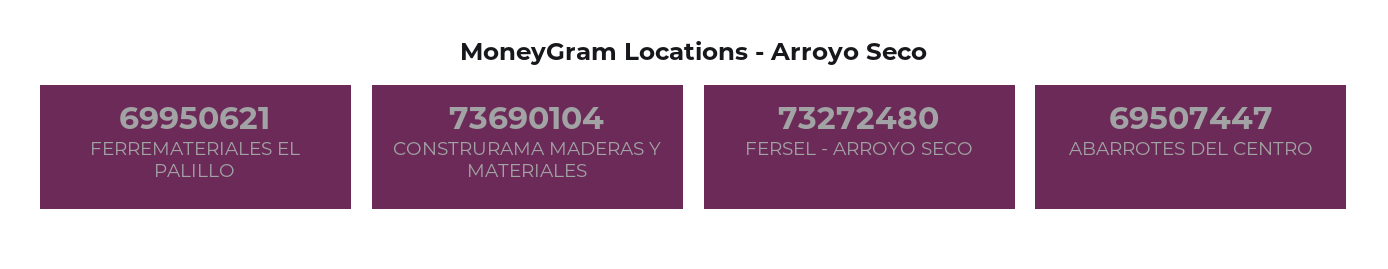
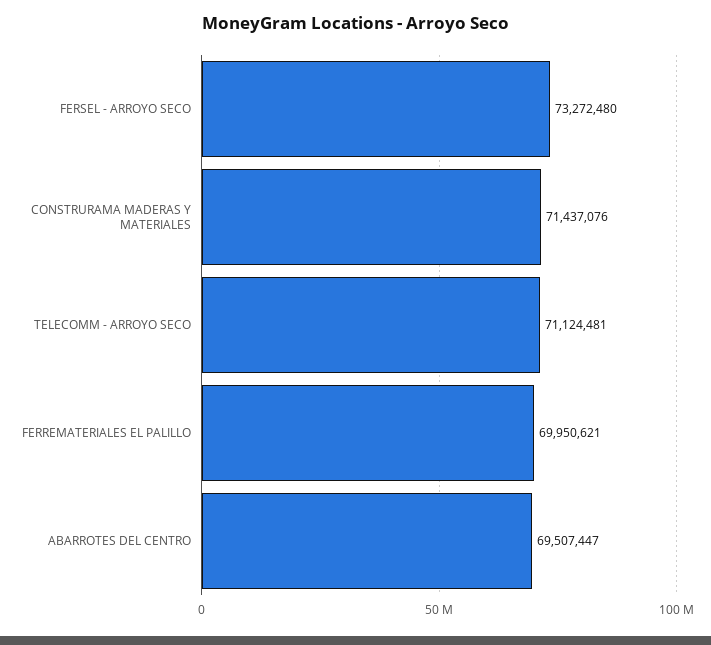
  {
    "FERREMATERIALES EL PALILLO": 69950621,
-   "CONSTRURAMA MADERAS Y MATERIALES": 73690104,
+   "CONSTRURAMA MADERAS Y MATERIALES": 71437076,
    "FERSEL - ARROYO SECO": 73272480,
-   "ABARROTES DEL CENTRO": 69507447
+   "ABARROTES DEL CENTRO": 69507447,
+   "TELECOMM - ARROYO SECO": 71124481
  }

